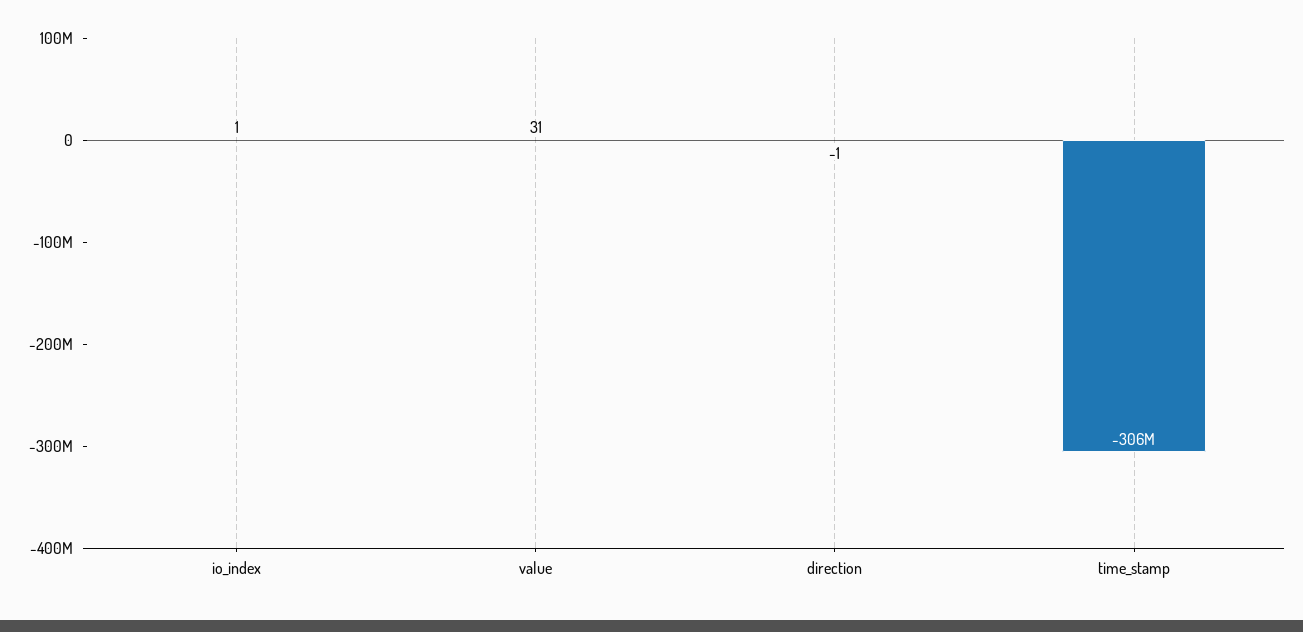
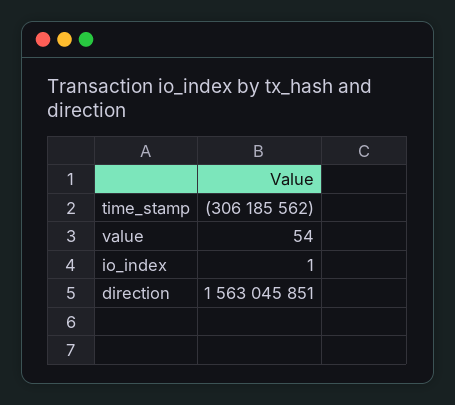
  {
    "io_index": 1,
-   "value": 31,
+   "value": 54,
-   "direction": -1,
+   "direction": 1563045851,
    "time_stamp": -306185562
  }

